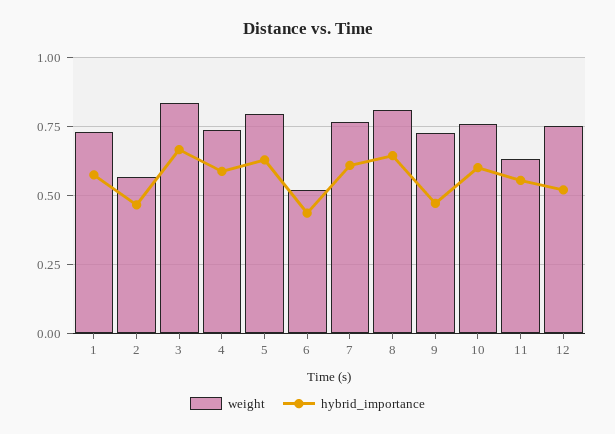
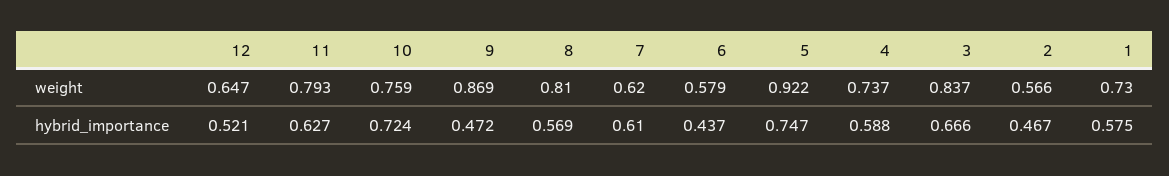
  {
    "weight": {
      "1": 0.73,
      "2": 0.566,
      "3": 0.837,
      "4": 0.737,
-     "5": 0.8,
+     "5": 0.922,
-     "6": 0.525,
+     "6": 0.579,
-     "7": 0.775,
+     "7": 0.62,
      "8": 0.81,
-     "9": 0.725,
+     "9": 0.869,
      "10": 0.759,
-     "11": 0.625,
+     "11": 0.793,
-     "12": 0.75
+     "12": 0.647
    },
    "hybrid_importance": {
      "1": 0.575,
      "2": 0.467,
      "3": 0.666,
      "4": 0.588,
-     "5": 0.625,
+     "5": 0.747,
      "6": 0.437,
      "7": 0.61,
-     "8": 0.65,
+     "8": 0.569,
      "9": 0.472,
-     "10": 0.6,
+     "10": 0.724,
-     "11": 0.55,
+     "11": 0.627,
      "12": 0.521
    }
  }

